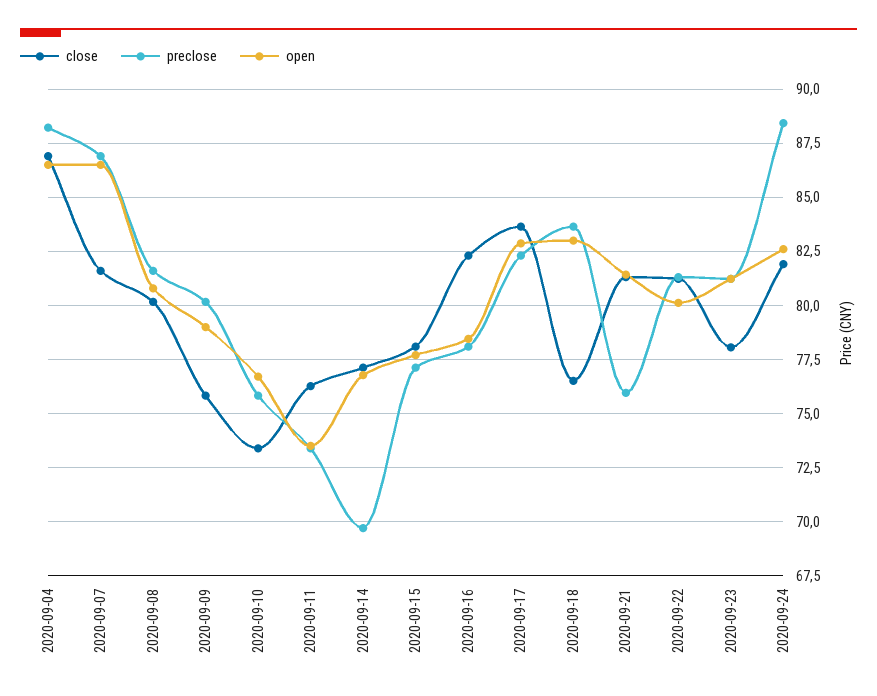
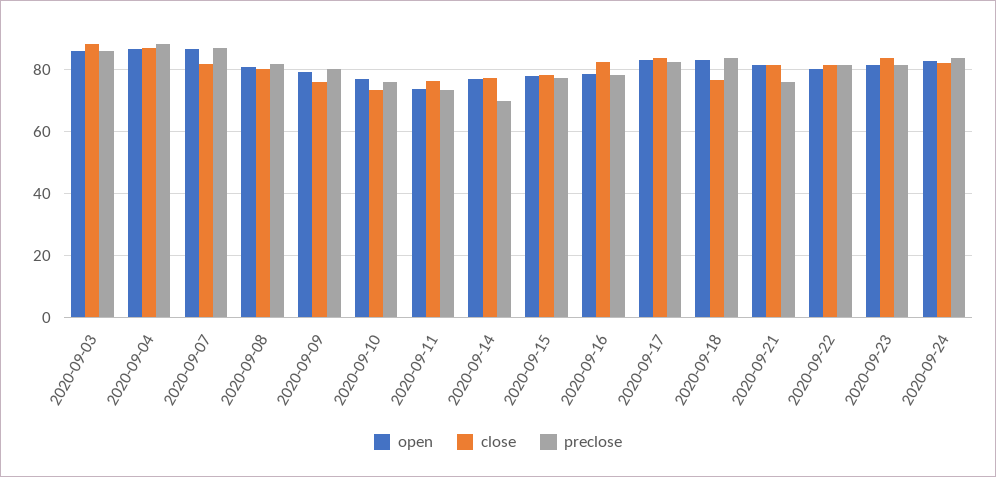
  {
    "close": {
      "2020-09-04": 87,
      "2020-09-07": 81.5,
      "2020-09-08": 80,
      "2020-09-09": 76,
      "2020-09-10": 73.5,
      "2020-09-11": 76.5,
      "2020-09-14": 77,
      "2020-09-15": 78,
      "2020-09-16": 82.5,
      "2020-09-17": 83.5,
      "2020-09-18": 76.5,
      "2020-09-21": 81.5,
      "2020-09-22": 81,
-     "2020-09-23": 78,
+     "2020-09-23": 84,
-     "2020-09-24": 82
+     "2020-09-24": 82,
+     "2020-09-03": 88
    },
    "preclose": {
      "2020-09-04": 88,
      "2020-09-07": 87,
      "2020-09-08": 81.5,
      "2020-09-09": 80,
      "2020-09-10": 76,
      "2020-09-11": 73.5,
      "2020-09-14": 69.5,
      "2020-09-15": 77,
      "2020-09-16": 78,
      "2020-09-17": 82.5,
      "2020-09-18": 83.5,
      "2020-09-21": 76,
      "2020-09-22": 81.5,
      "2020-09-23": 81,
-     "2020-09-24": 88.5
+     "2020-09-24": 84,
+     "2020-09-03": 86
    },
    "open": {
      "2020-09-04": 86.5,
      "2020-09-07": 86.5,
      "2020-09-08": 81,
      "2020-09-09": 79,
      "2020-09-10": 76.5,
      "2020-09-11": 73.5,
      "2020-09-14": 77,
      "2020-09-15": 77.5,
      "2020-09-16": 78.5,
      "2020-09-17": 83,
      "2020-09-18": 83,
      "2020-09-21": 81.5,
      "2020-09-22": 80,
      "2020-09-23": 81,
-     "2020-09-24": 82.5
+     "2020-09-24": 82.5,
+     "2020-09-03": 86
    }
  }

